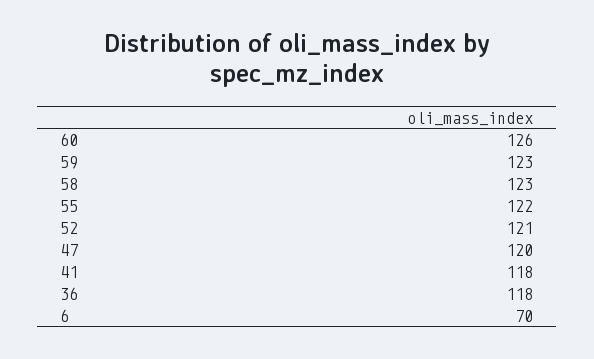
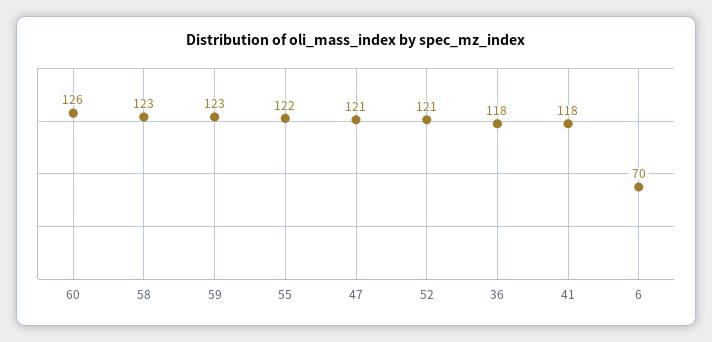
  {
    "60": 126,
    "59": 123,
    "58": 123,
    "55": 122,
    "52": 121,
-   "47": 120,
+   "47": 121,
    "41": 118,
    "36": 118,
    "6": 70
  }

